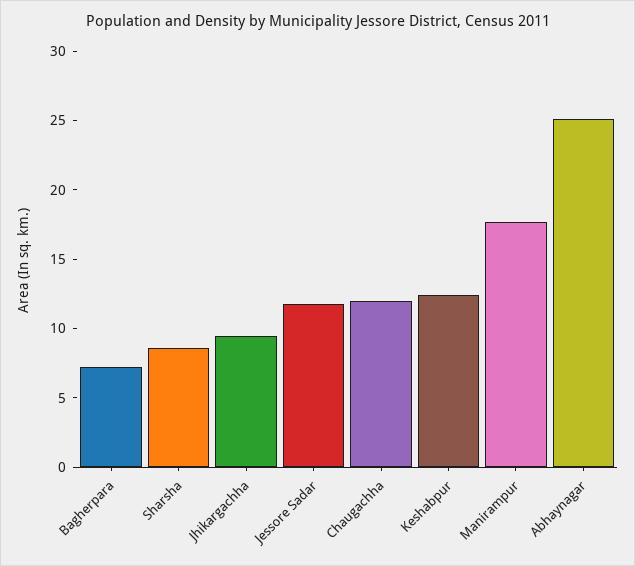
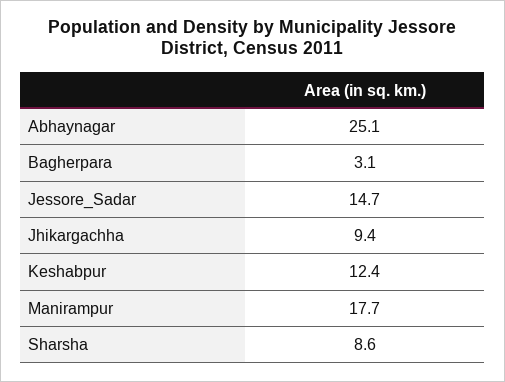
  {
-   "Bagherpara": 7,
+   "Bagherpara": 3.1,
    "Sharsha": 8.6,
    "Jhikargachha": 9.4,
-   "Jessore Sadar": 12,
+   "Jessore Sadar": 14.7,
-   "Chaugachha": 12,
    "Keshabpur": 12.4,
    "Manirampur": 17.7,
    "Abhaynagar": 25.1
  }

